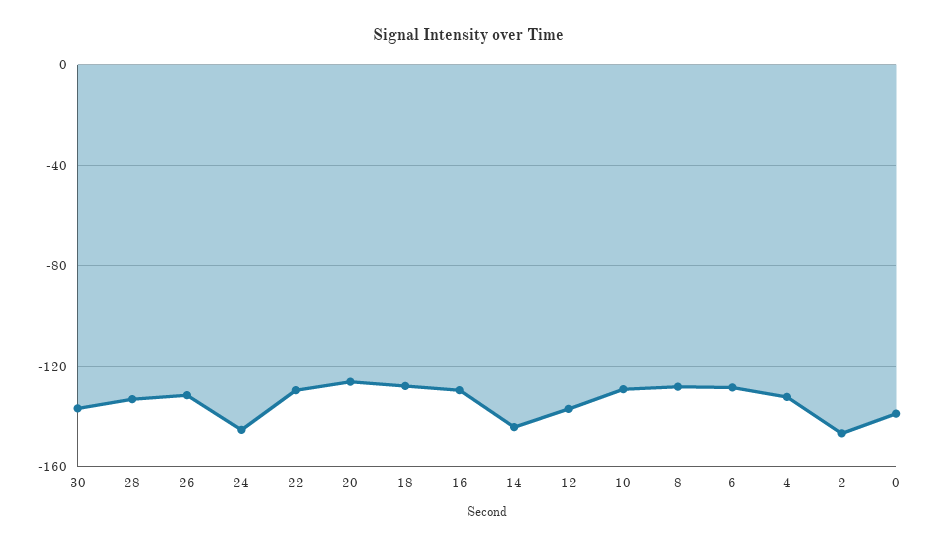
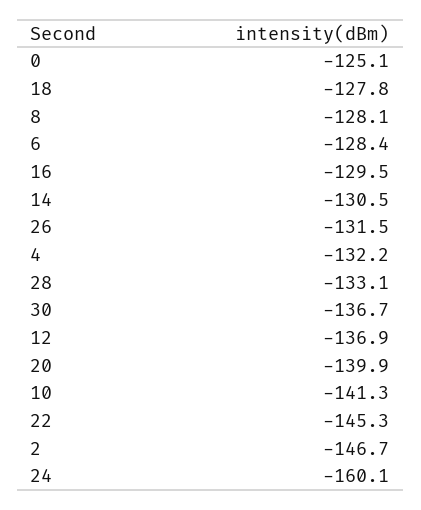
  {
    "30": -136.7,
    "28": -133.1,
    "26": -131.5,
-   "24": -145,
+   "24": -160.1,
-   "22": -130,
+   "22": -145.3,
-   "20": -125,
+   "20": -139.9,
    "18": -127.8,
    "16": -129.5,
-   "14": -145,
+   "14": -130.5,
    "12": -136.9,
-   "10": -130,
+   "10": -141.3,
    "8": -128.1,
    "6": -128.4,
    "4": -132.2,
    "2": -146.7,
-   "0": -140
+   "0": -125.1
  }

